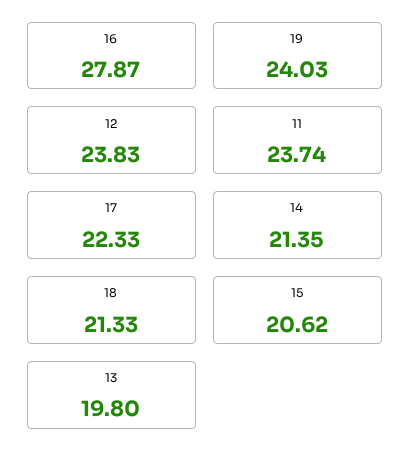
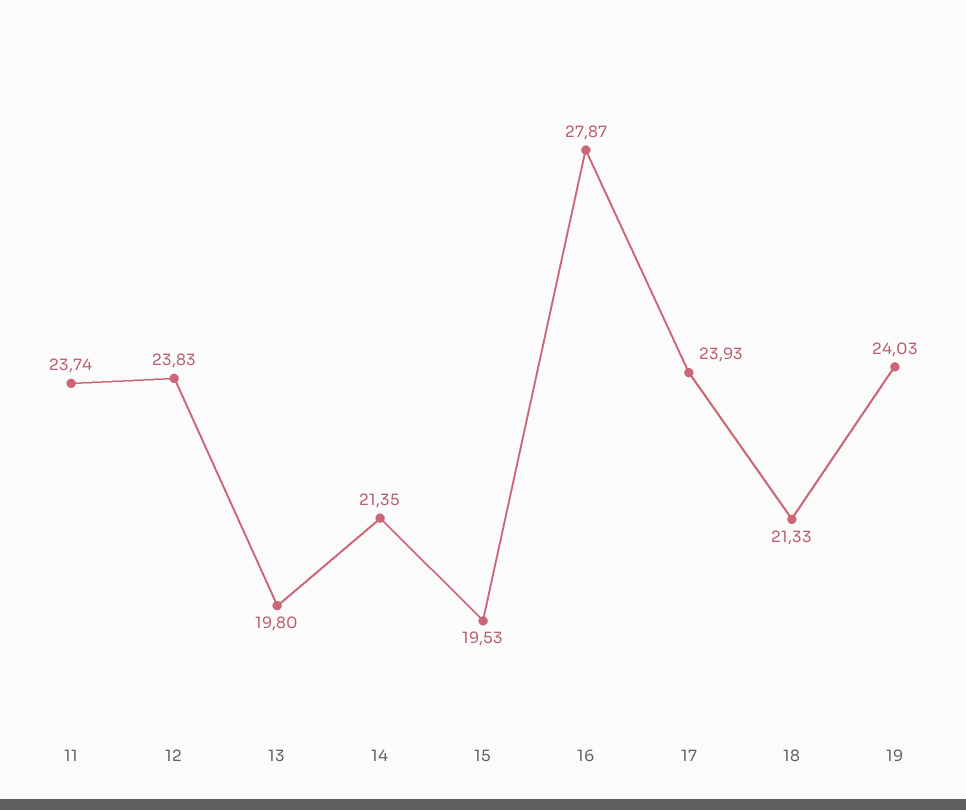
  {
    "16": 27.87,
    "19": 24.03,
    "12": 23.83,
    "11": 23.74,
-   "17": 22.33,
+   "17": 23.93,
    "14": 21.35,
    "18": 21.33,
-   "15": 20.62,
+   "15": 19.53,
    "13": 19.8
  }

